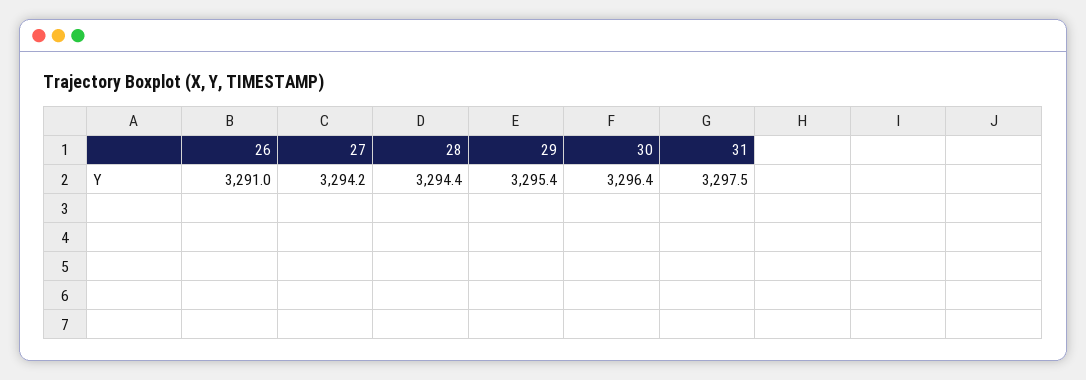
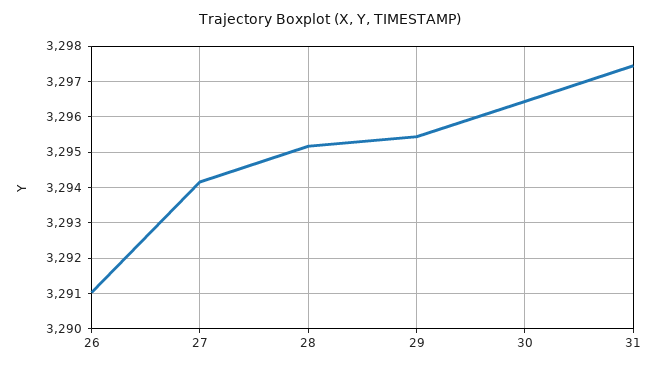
  {
    "26": 3291,
    "27": 3294.2,
-   "28": 3294.4,
+   "28": 3295.2,
    "29": 3295.4,
    "30": 3296.4,
    "31": 3297.5
  }

